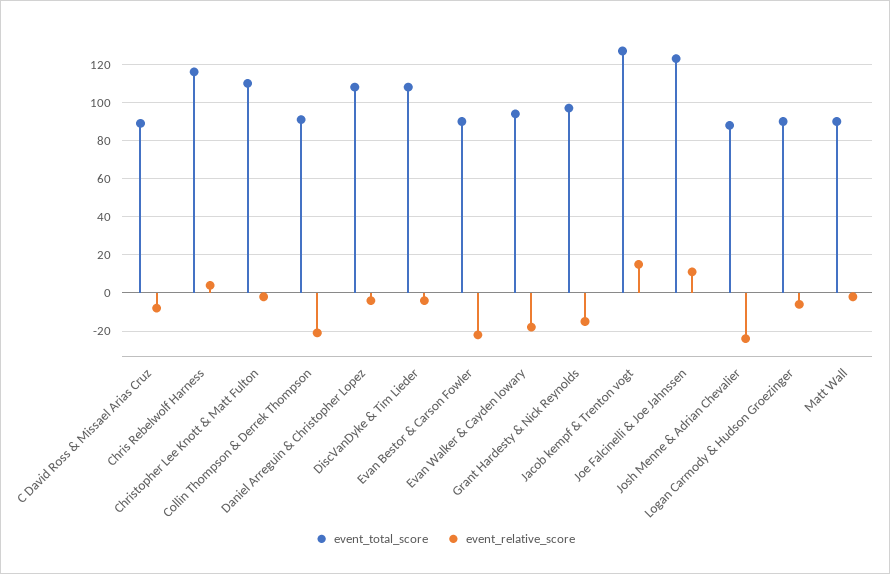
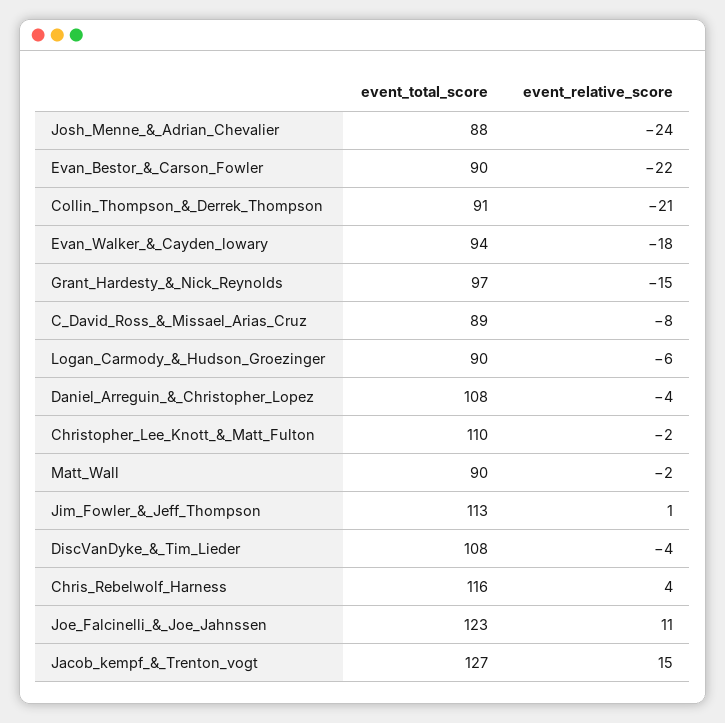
  {
    "event_total_score": {
      "C David Ross & Missael Arias Cruz": 89,
      "Chris Rebelwolf Harness": 116,
      "Christopher Lee Knott & Matt Fulton": 110,
      "Collin Thompson & Derrek Thompson": 91,
      "Daniel Arreguin & Christopher Lopez": 108,
      "DiscVanDyke & Tim Lieder": 108,
      "Evan Bestor & Carson Fowler": 90,
      "Evan Walker & Cayden lowary": 94,
      "Grant Hardesty & Nick Reynolds": 97,
      "Jacob kempf & Trenton vogt": 127,
      "Joe Falcinelli & Joe Jahnssen": 123,
      "Josh Menne & Adrian Chevalier": 88,
      "Logan Carmody & Hudson Groezinger": 90,
-     "Matt Wall": 90
+     "Matt Wall": 90,
+     "Jim_Fowler_&_Jeff_Thompson": 113
    },
    "event_relative_score": {
      "C David Ross & Missael Arias Cruz": -8,
      "Chris Rebelwolf Harness": 4,
      "Christopher Lee Knott & Matt Fulton": -2,
      "Collin Thompson & Derrek Thompson": -21,
      "Daniel Arreguin & Christopher Lopez": -4,
      "DiscVanDyke & Tim Lieder": -4,
      "Evan Bestor & Carson Fowler": -22,
      "Evan Walker & Cayden lowary": -18,
      "Grant Hardesty & Nick Reynolds": -15,
      "Jacob kempf & Trenton vogt": 15,
      "Joe Falcinelli & Joe Jahnssen": 11,
      "Josh Menne & Adrian Chevalier": -24,
      "Logan Carmody & Hudson Groezinger": -6,
-     "Matt Wall": -2
+     "Matt Wall": -2,
+     "Jim_Fowler_&_Jeff_Thompson": 1
    }
  }

